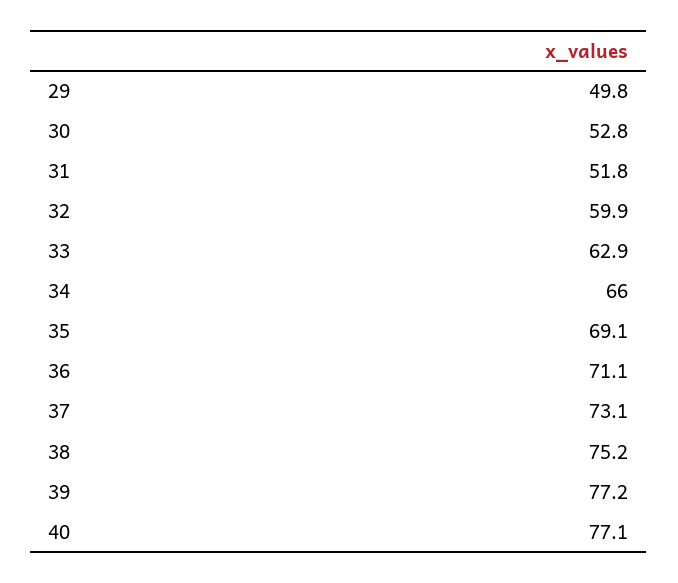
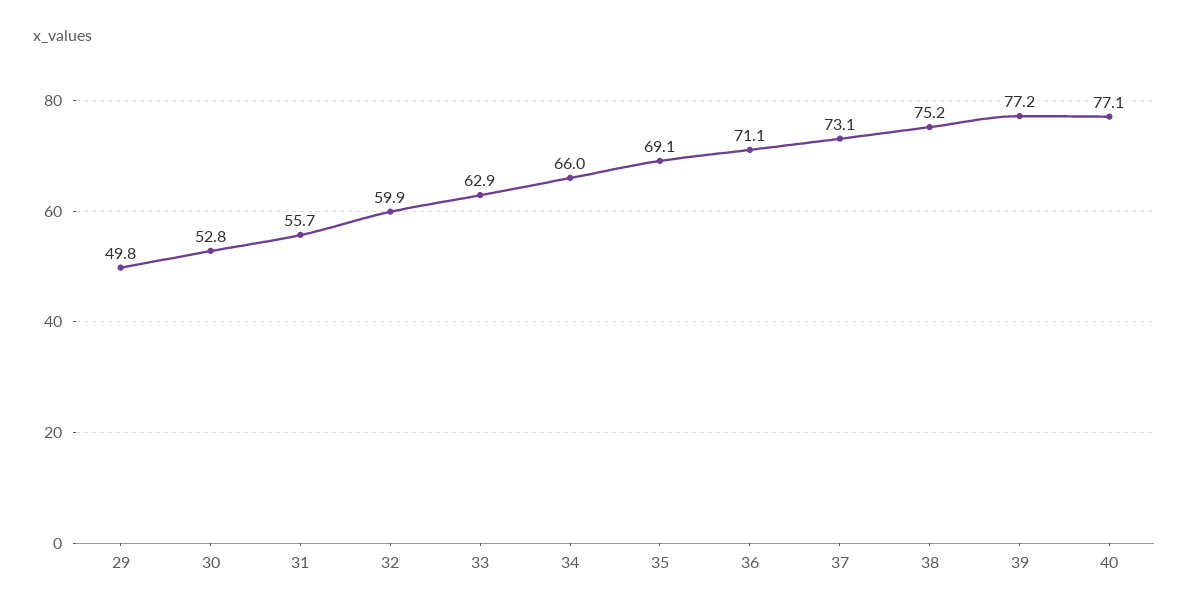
  {
    "29": 49.8,
    "30": 52.8,
-   "31": 51.8,
+   "31": 55.7,
    "32": 59.9,
    "33": 62.9,
    "34": 66,
    "35": 69.1,
    "36": 71.1,
    "37": 73.1,
    "38": 75.2,
    "39": 77.2,
    "40": 77.1
  }

